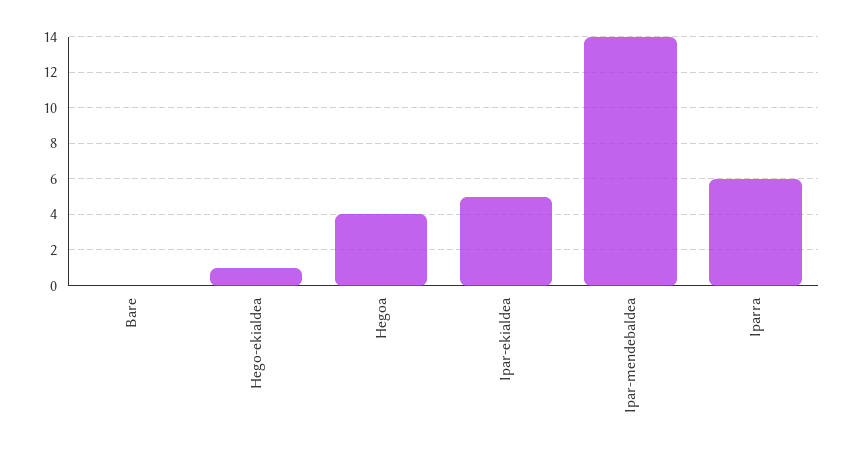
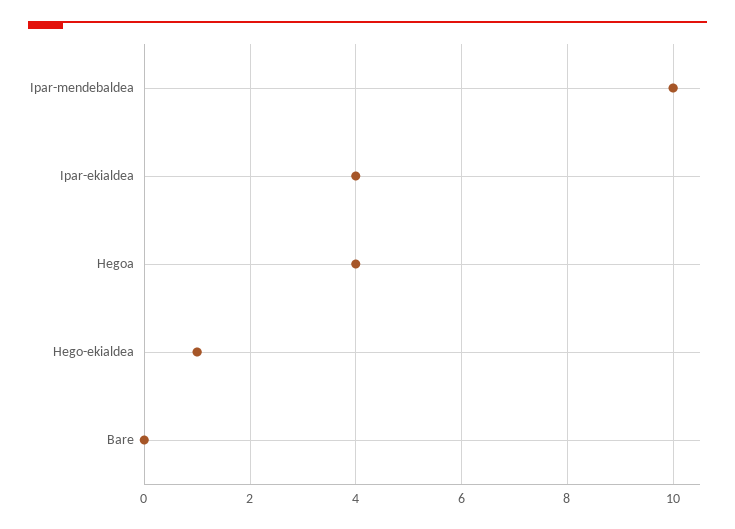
  {
    "Bare": 0,
    "Hego-ekialdea": 1,
    "Hegoa": 4,
-   "Ipar-ekialdea": 5,
+   "Ipar-ekialdea": 4,
-   "Ipar-mendebaldea": 14,
+   "Ipar-mendebaldea": 10
-   "Iparra": 6
  }

